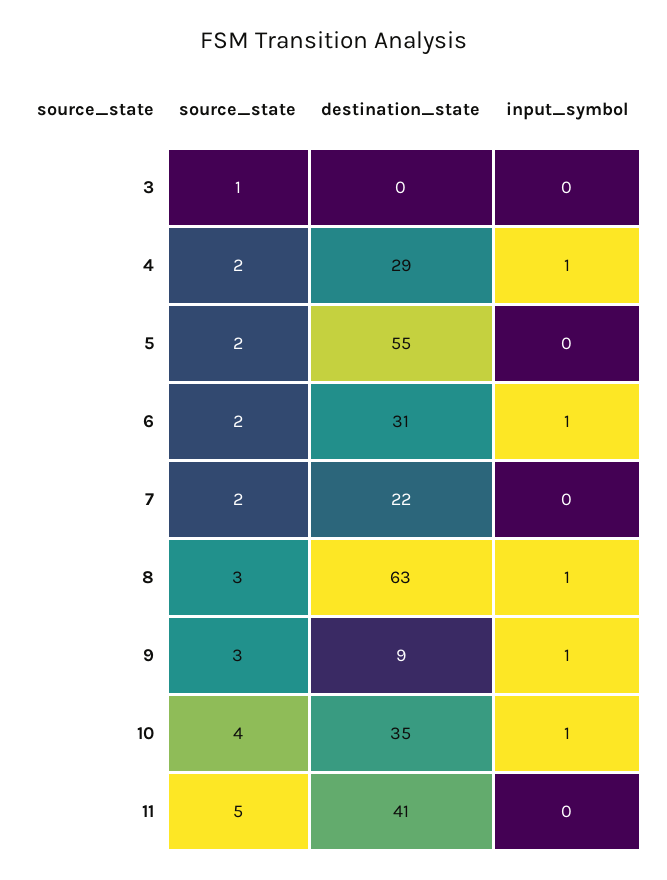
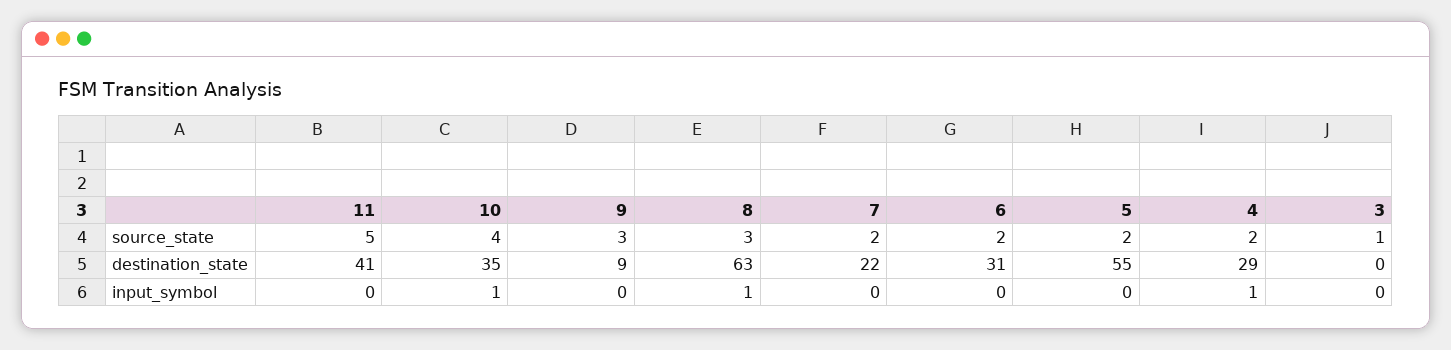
  {
    "source_state": {
      "3": 1,
      "4": 2,
      "5": 2,
      "6": 2,
      "7": 2,
      "8": 3,
      "9": 3,
      "10": 4,
      "11": 5
    },
    "destination_state": {
      "3": 0,
      "4": 29,
      "5": 55,
      "6": 31,
      "7": 22,
      "8": 63,
      "9": 9,
      "10": 35,
      "11": 41
    },
    "input_symbol": {
      "3": 0,
      "4": 1,
      "5": 0,
-     "6": 1,
+     "6": 0,
      "7": 0,
      "8": 1,
-     "9": 1,
+     "9": 0,
      "10": 1,
      "11": 0
    }
  }

